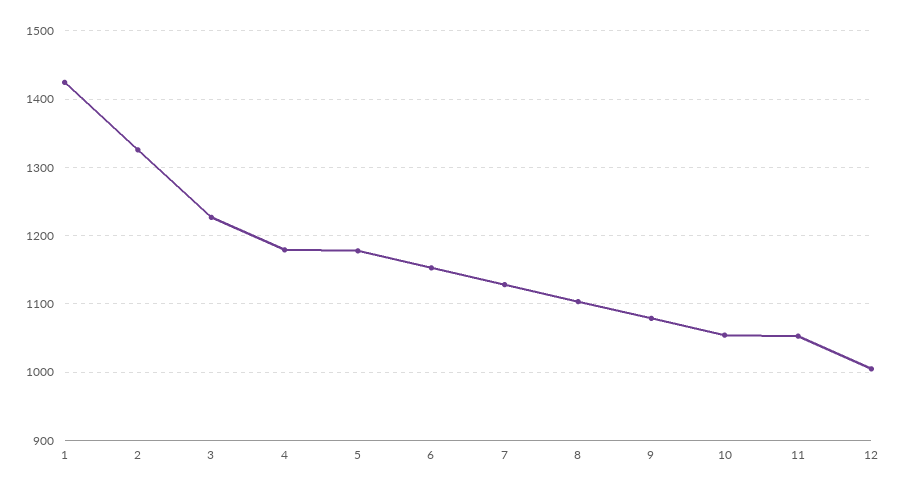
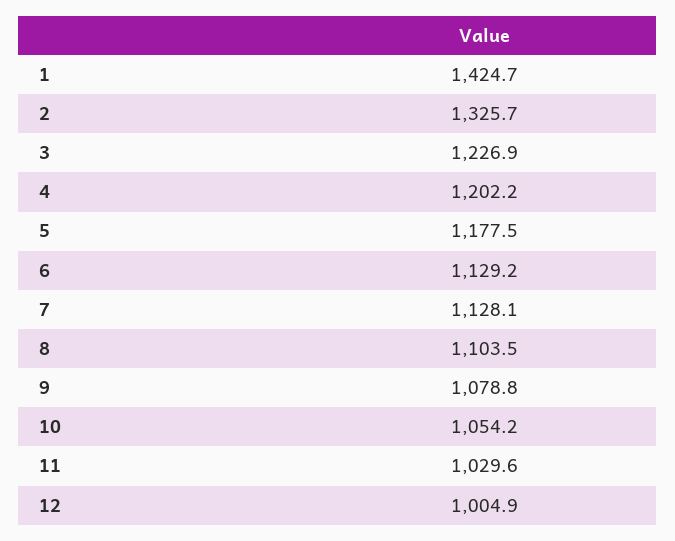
  {
    "1": 1424.7,
    "2": 1325.7,
    "3": 1226.9,
-   "4": 1180,
+   "4": 1202.2,
    "5": 1177.5,
-   "6": 1150,
+   "6": 1129.2,
    "7": 1128.1,
    "8": 1103.5,
    "9": 1078.8,
    "10": 1054.2,
-   "11": 1050,
+   "11": 1029.6,
    "12": 1004.9
  }

